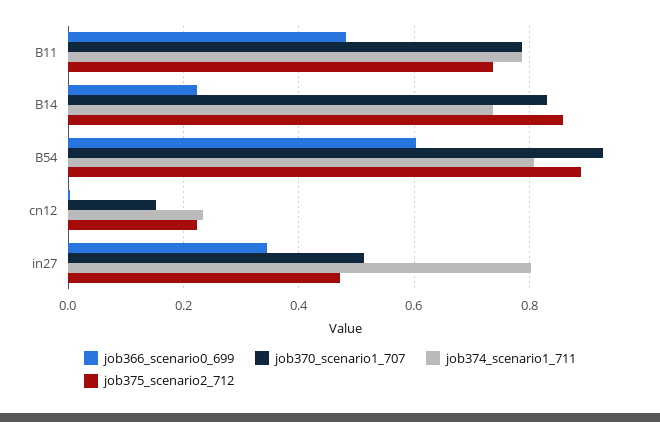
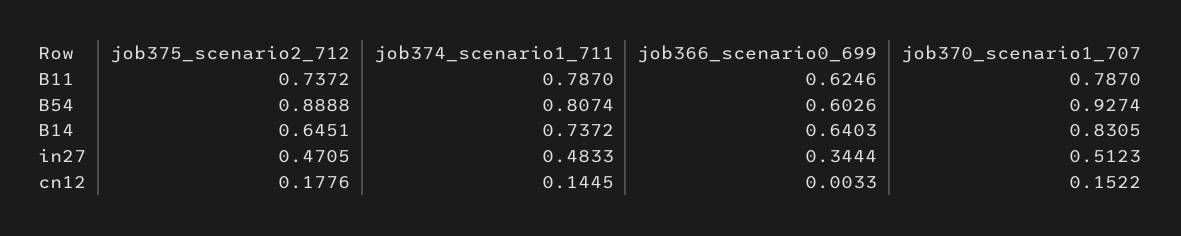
  {
    "job366_scenario0_699": {
-     "B11": 0.48,
+     "B11": 0.6246,
-     "B14": 0.22,
+     "B14": 0.6403,
      "B54": 0.6026,
      "cn12": 0.0033,
      "in27": 0.3444
    },
    "job370_scenario1_707": {
      "B11": 0.787,
      "B14": 0.8305,
      "B54": 0.9274,
      "cn12": 0.1522,
      "in27": 0.5123
    },
    "job374_scenario1_711": {
      "B11": 0.787,
      "B14": 0.7372,
      "B54": 0.8074,
-     "cn12": 0.24,
+     "cn12": 0.1445,
-     "in27": 0.8
+     "in27": 0.4833
    },
    "job375_scenario2_712": {
      "B11": 0.7372,
-     "B14": 0.86,
+     "B14": 0.6451,
      "B54": 0.8888,
-     "cn12": 0.22,
+     "cn12": 0.1776,
      "in27": 0.4705
    }
  }

